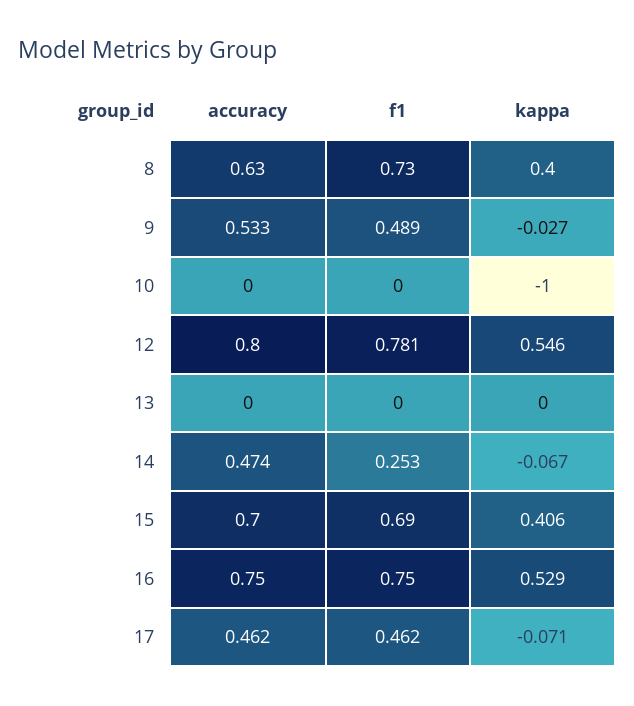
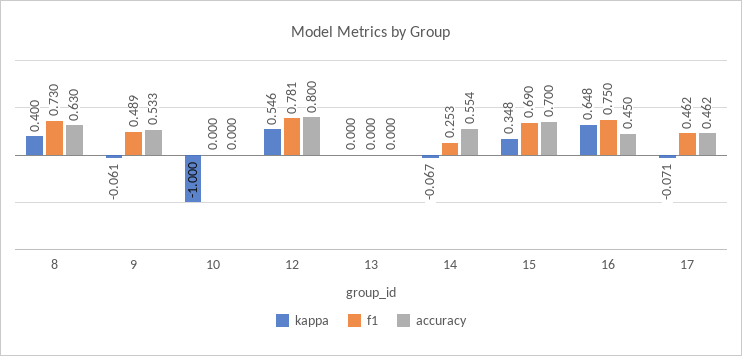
  {
    "accuracy": {
      "8": 0.63,
      "9": 0.533,
      "10": 0,
      "12": 0.8,
      "13": 0,
-     "14": 0.474,
+     "14": 0.554,
      "15": 0.7,
-     "16": 0.75,
+     "16": 0.45,
      "17": 0.462
    },
    "f1": {
      "8": 0.73,
      "9": 0.489,
      "10": 0,
      "12": 0.781,
      "13": 0,
      "14": 0.253,
      "15": 0.69,
      "16": 0.75,
      "17": 0.462
    },
    "kappa": {
      "8": 0.4,
-     "9": -0.027,
+     "9": -0.061,
      "10": -1,
      "12": 0.546,
      "13": 0,
      "14": -0.067,
-     "15": 0.406,
+     "15": 0.348,
-     "16": 0.529,
+     "16": 0.648,
      "17": -0.071
    }
  }

